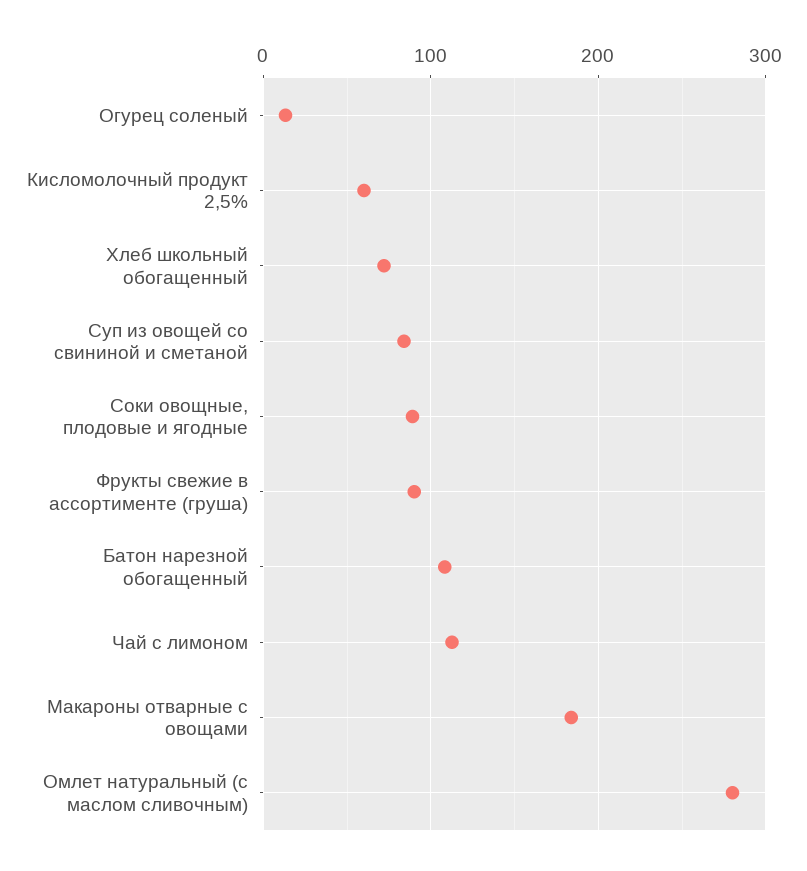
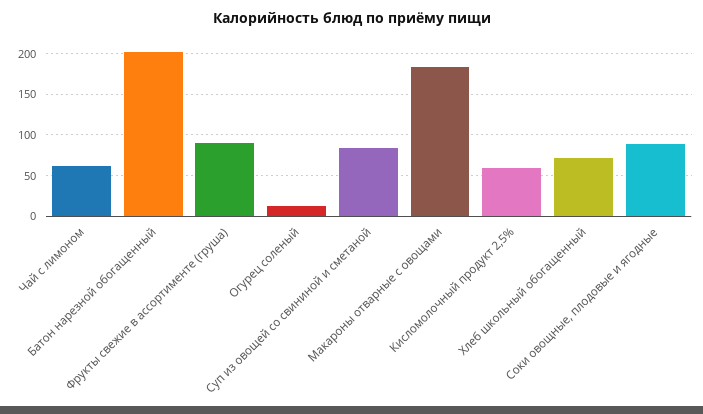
  {
    "Огурец соленый": 10,
    "Кисломолочный продукт 2,5%": 60,
    "Хлеб школьный обогащенный": 70,
    "Суп из овощей со свининой и сметаной": 80,
    "Соки овощные, плодовые и ягодные": 90,
    "Фрукты свежие в ассортименте (груша)": 90,
-   "Батон нарезной обогащенный": 110,
+   "Батон нарезной обогащенный": 200,
-   "Чай с лимоном": 110,
+   "Чай с лимоном": 60,
-   "Макароны отварные с овощами": 180,
+   "Макароны отварные с овощами": 180
-   "Омлет натуральный (с маслом сливочным)": 280
  }

